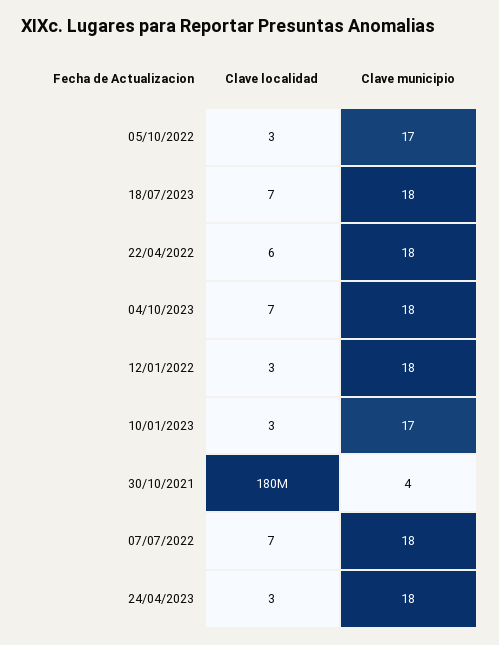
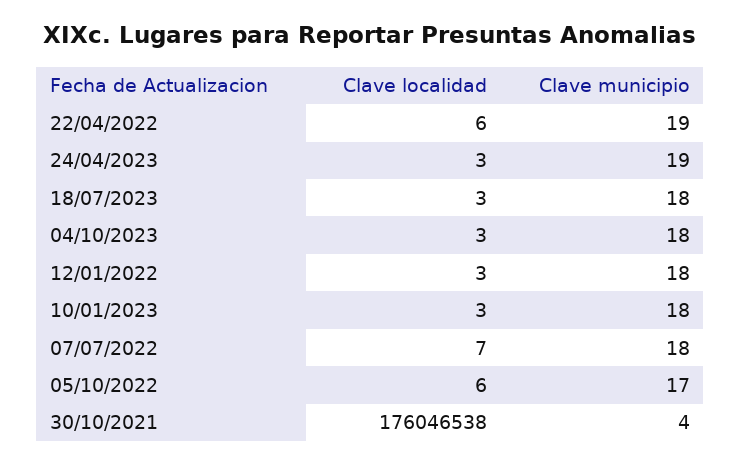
  {
    "Clave localidad": {
-     "05/10/2022": 3,
+     "05/10/2022": 6,
-     "18/07/2023": 7,
+     "18/07/2023": 3,
      "22/04/2022": 6,
-     "04/10/2023": 7,
+     "04/10/2023": 3,
      "12/01/2022": 3,
      "10/01/2023": 3,
-     "30/10/2021": 180000000,
+     "30/10/2021": 176046538,
      "07/07/2022": 7,
      "24/04/2023": 3
    },
    "Clave municipio": {
      "05/10/2022": 17,
      "18/07/2023": 18,
-     "22/04/2022": 18,
+     "22/04/2022": 19,
      "04/10/2023": 18,
      "12/01/2022": 18,
-     "10/01/2023": 17,
+     "10/01/2023": 18,
      "30/10/2021": 4,
      "07/07/2022": 18,
-     "24/04/2023": 18
+     "24/04/2023": 19
    }
  }

